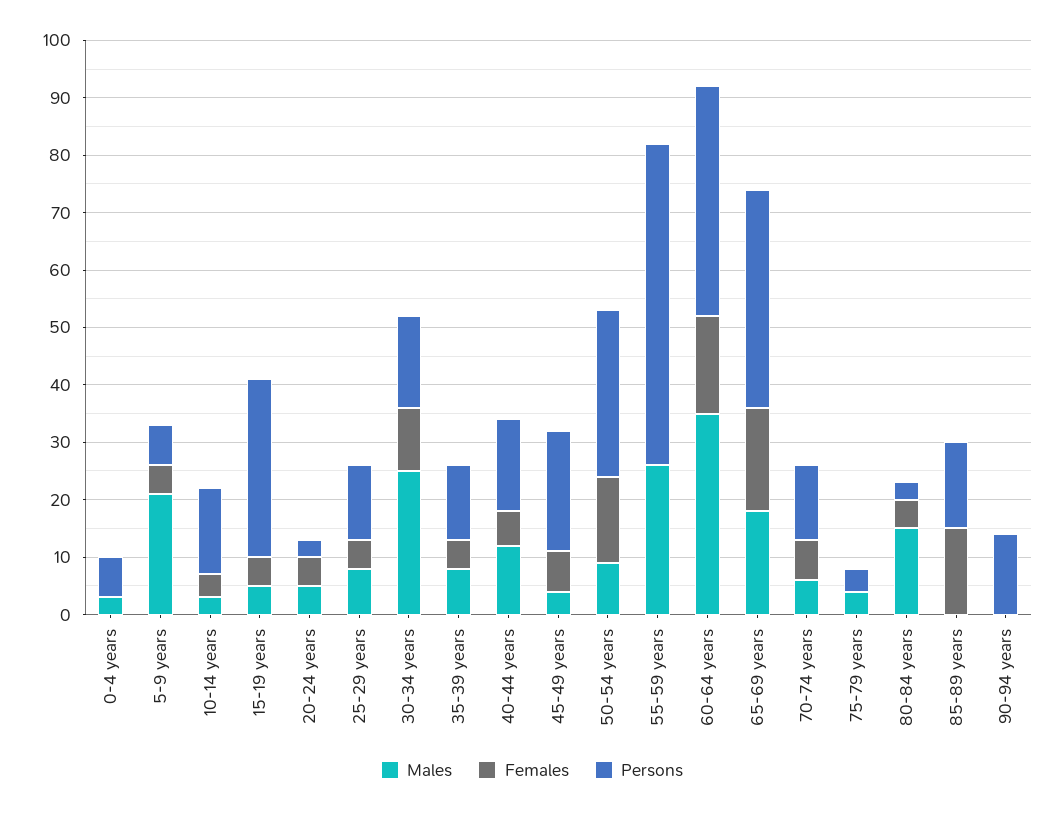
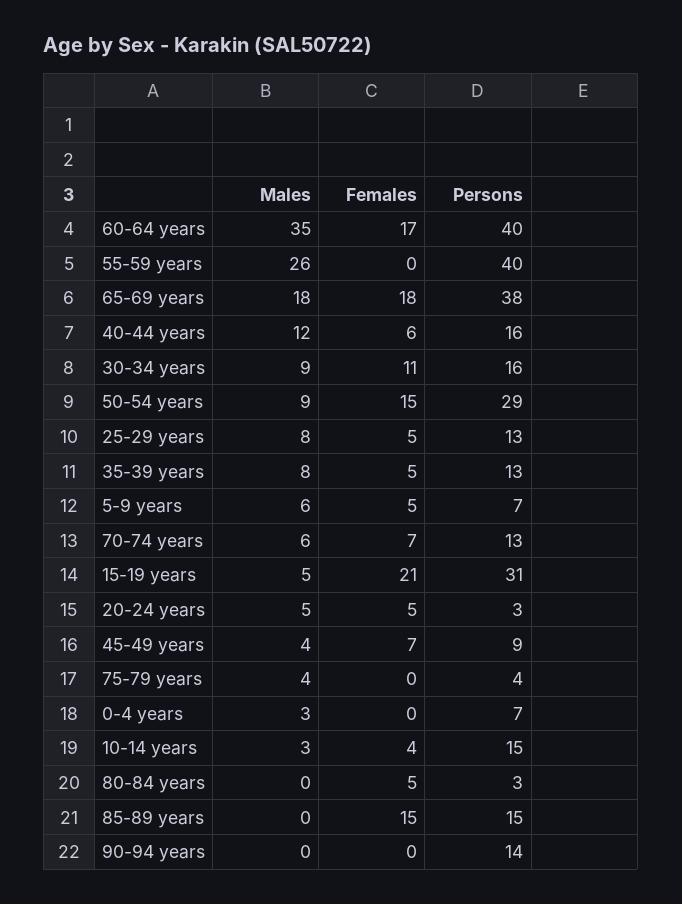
  {
    "Males": {
      "0-4 years": 3,
-     "5-9 years": 20,
+     "5-9 years": 6,
      "10-14 years": 3,
      "15-19 years": 5,
      "20-24 years": 5,
      "25-29 years": 8,
-     "30-34 years": 25,
+     "30-34 years": 9,
      "35-39 years": 8,
      "40-44 years": 12,
      "45-49 years": 4,
      "50-54 years": 9,
      "55-59 years": 26,
      "60-64 years": 35,
      "65-69 years": 18,
      "70-74 years": 6,
      "75-79 years": 4,
-     "80-84 years": 15,
+     "80-84 years": 0,
      "85-89 years": 0,
      "90-94 years": 0
    },
    "Females": {
      "0-4 years": 0,
      "5-9 years": 5,
      "10-14 years": 4,
-     "15-19 years": 5,
+     "15-19 years": 21,
      "20-24 years": 5,
      "25-29 years": 5,
      "30-34 years": 11,
      "35-39 years": 5,
      "40-44 years": 6,
      "45-49 years": 7,
      "50-54 years": 15,
      "55-59 years": 0,
      "60-64 years": 17,
      "65-69 years": 18,
      "70-74 years": 7,
      "75-79 years": 0,
      "80-84 years": 5,
      "85-89 years": 15,
      "90-94 years": 0
    },
    "Persons": {
      "0-4 years": 7,
      "5-9 years": 7,
      "10-14 years": 15,
      "15-19 years": 31,
      "20-24 years": 3,
      "25-29 years": 13,
      "30-34 years": 16,
      "35-39 years": 13,
      "40-44 years": 16,
-     "45-49 years": 20,
+     "45-49 years": 9,
      "50-54 years": 29,
-     "55-59 years": 55,
+     "55-59 years": 40,
      "60-64 years": 40,
      "65-69 years": 38,
      "70-74 years": 13,
      "75-79 years": 4,
      "80-84 years": 3,
      "85-89 years": 15,
      "90-94 years": 14
    }
  }

